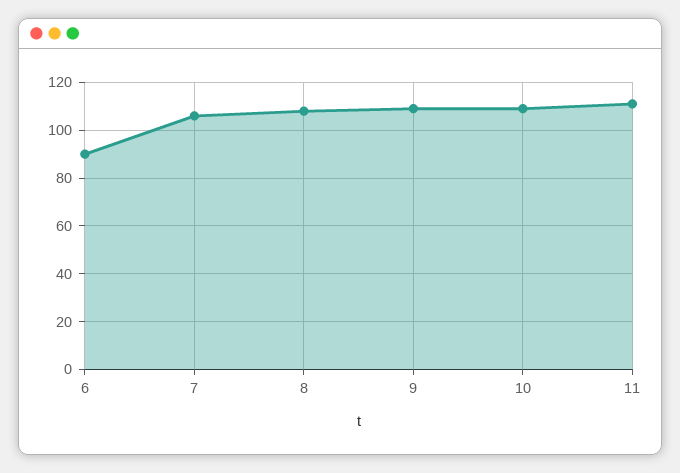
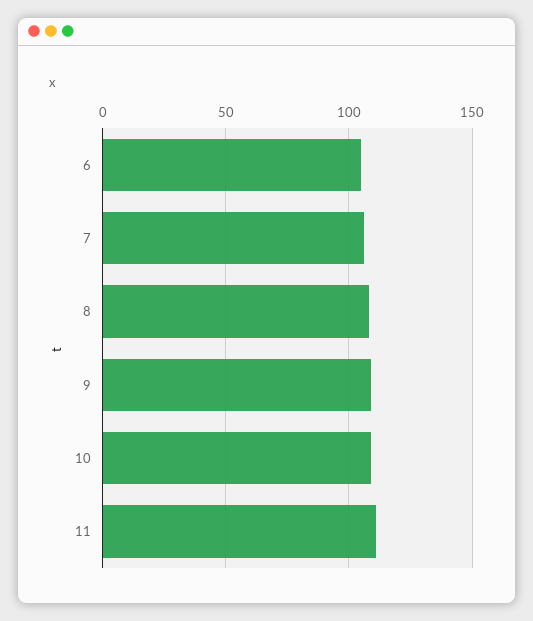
  {
-   "6": 90,
+   "6": 105,
    "7": 105,
    "8": 110,
    "9": 110,
    "10": 110,
    "11": 110
  }

